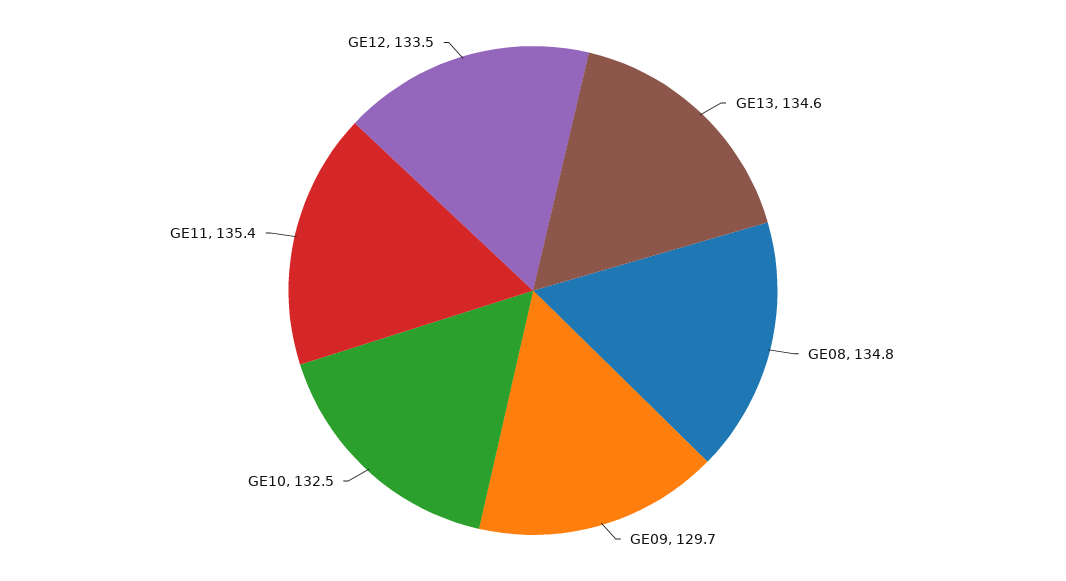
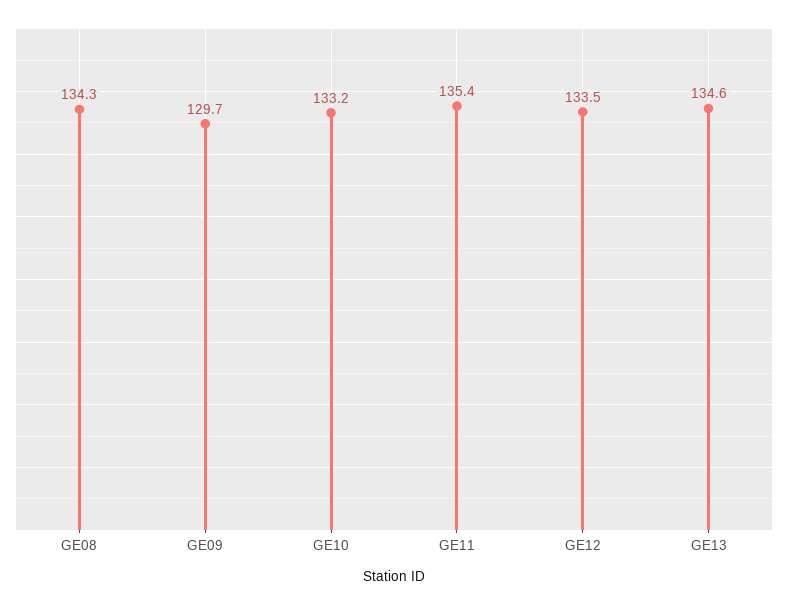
  {
    "GE13": 134.6,
-   "GE08": 134.8,
+   "GE08": 134.3,
    "GE09": 129.7,
-   "GE10": 132.5,
+   "GE10": 133.2,
    "GE11": 135.4,
    "GE12": 133.5
  }

